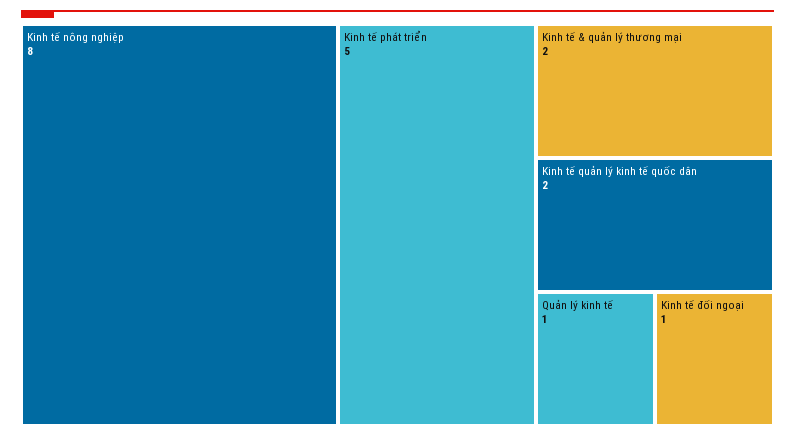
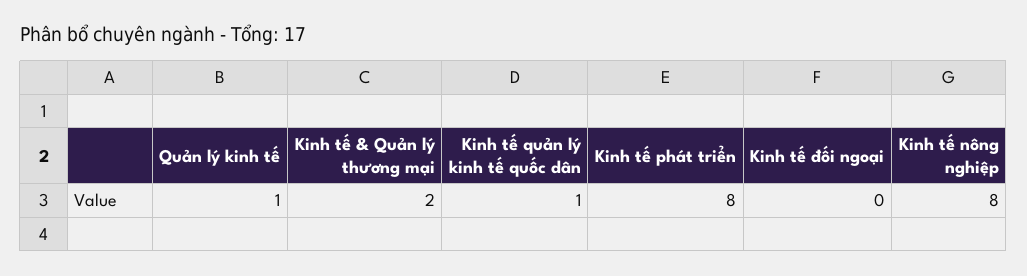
  {
    "Kinh tế nông nghiệp": 8,
-   "Kinh tế phát triển": 5,
+   "Kinh tế phát triển": 8,
    "Kinh tế & quản lý thương mại": 2,
-   "Kinh tế quản lý kinh tế quốc dân": 2,
+   "Kinh tế quản lý kinh tế quốc dân": 1,
    "Quản lý kinh tế": 1,
-   "Kinh tế đối ngoại": 1
+   "Kinh tế đối ngoại": 0
  }

